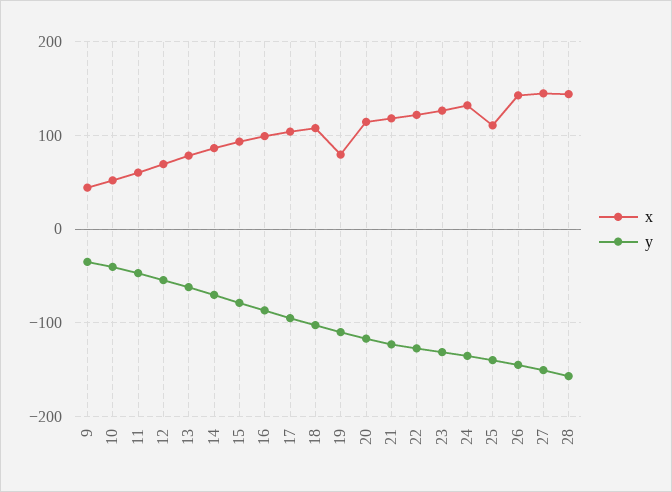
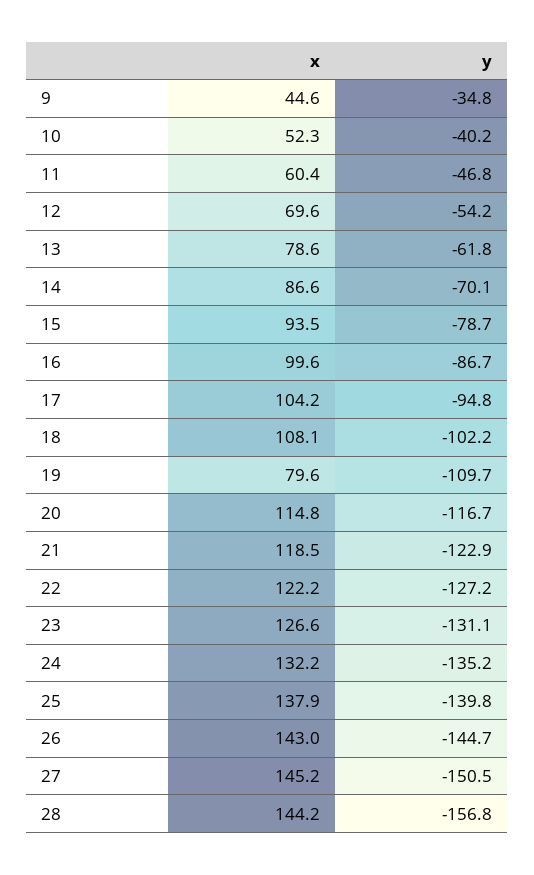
  {
    "x": {
      "9": 44.6,
      "10": 52.3,
      "11": 60.4,
      "12": 69.6,
      "13": 78.6,
      "14": 86.6,
      "15": 93.5,
      "16": 99.6,
      "17": 104.2,
      "18": 108.1,
      "19": 79.6,
      "20": 114.8,
      "21": 118.5,
      "22": 122.2,
      "23": 126.6,
      "24": 132.2,
-     "25": 110,
+     "25": 137.9,
      "26": 143,
      "27": 145.2,
      "28": 144.2
    },
    "y": {
      "9": -34.8,
      "10": -40.2,
      "11": -46.8,
      "12": -54.2,
      "13": -61.8,
      "14": -70.1,
      "15": -78.7,
      "16": -86.7,
      "17": -94.8,
      "18": -102.2,
      "19": -109.7,
      "20": -116.7,
      "21": -122.9,
      "22": -127.2,
      "23": -131.1,
      "24": -135.2,
      "25": -139.8,
      "26": -144.7,
      "27": -150.5,
      "28": -156.8
    }
  }

